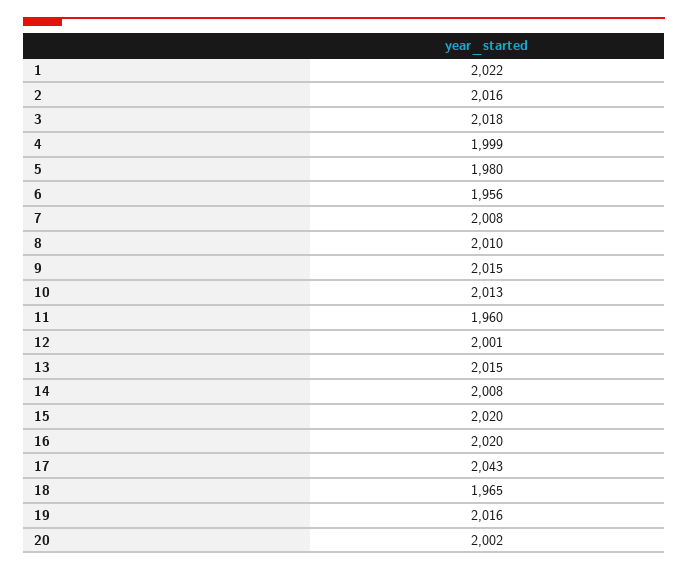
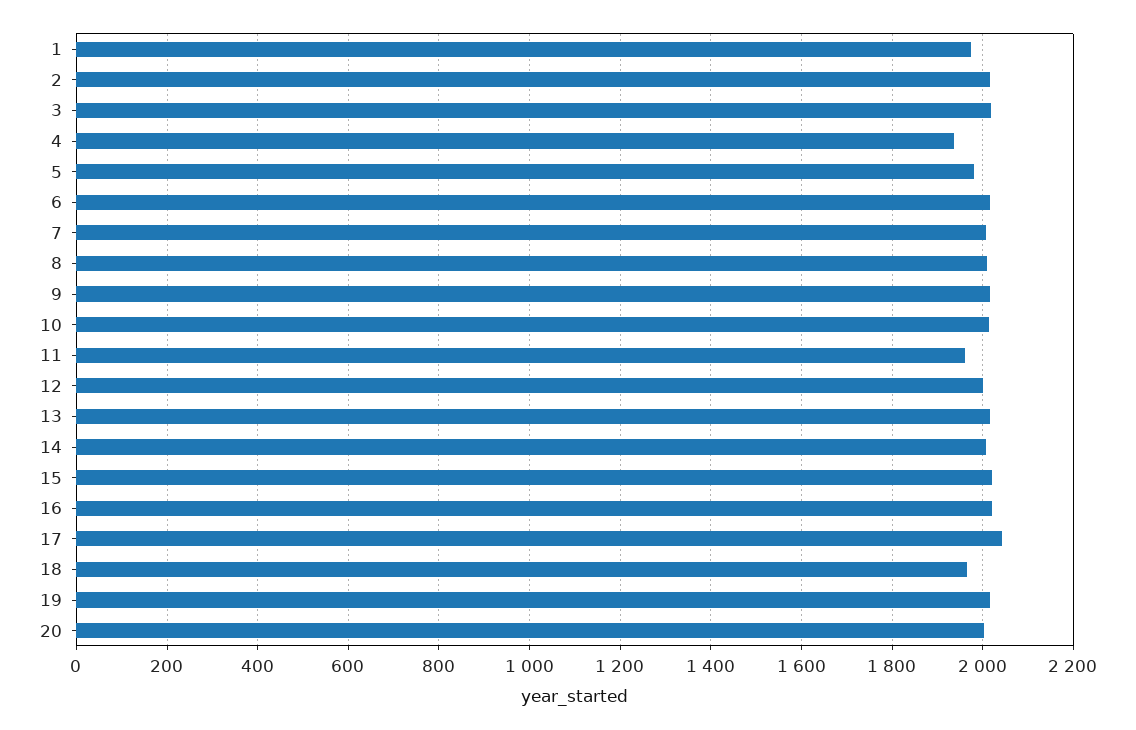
  {
-   "1": 2022,
+   "1": 1980,
    "2": 2016,
    "3": 2018,
-   "4": 1999,
+   "4": 1940,
    "5": 1980,
-   "6": 1956,
+   "6": 2020,
    "7": 2008,
    "8": 2010,
    "9": 2015,
    "10": 2013,
    "11": 1960,
    "12": 2001,
    "13": 2015,
    "14": 2008,
    "15": 2020,
    "16": 2020,
    "17": 2043,
    "18": 1965,
    "19": 2016,
    "20": 2002
  }

